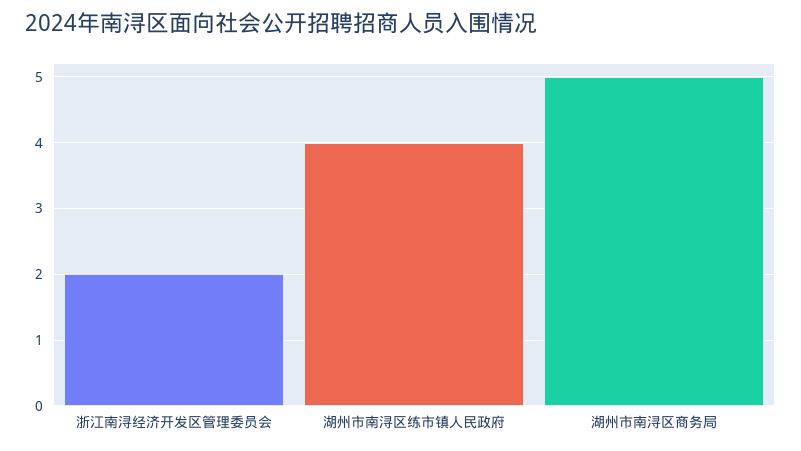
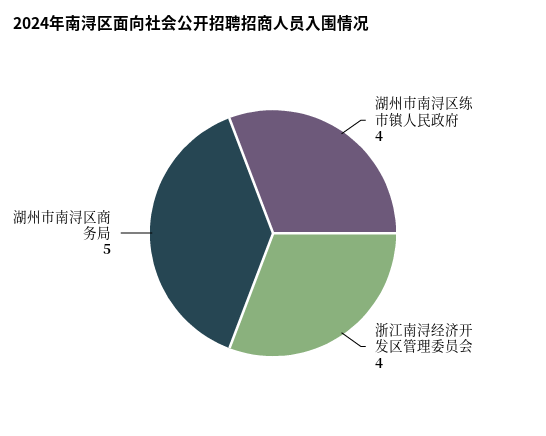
  {
-   "浙江南浔经济开发区管理委员会": 2,
+   "浙江南浔经济开发区管理委员会": 4,
    "湖州市南浔区练市镇人民政府": 4,
    "湖州市南浔区商务局": 5
  }

